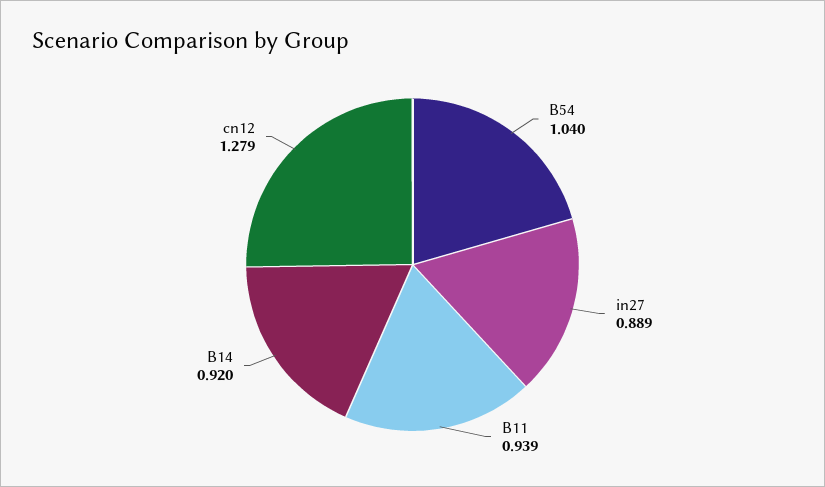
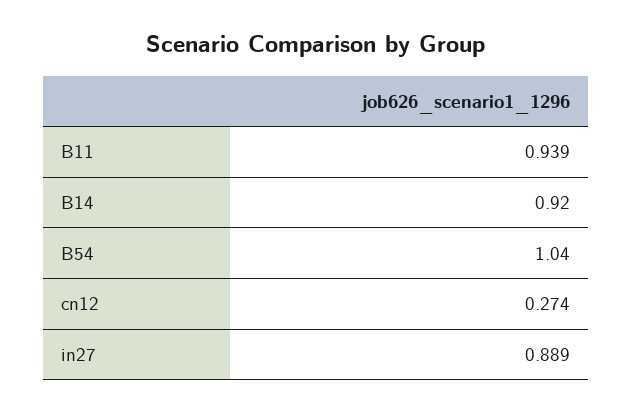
  {
    "B54": 1.04,
    "in27": 0.889,
    "B11": 0.939,
    "B14": 0.92,
-   "cn12": 1.279
+   "cn12": 0.274
  }

